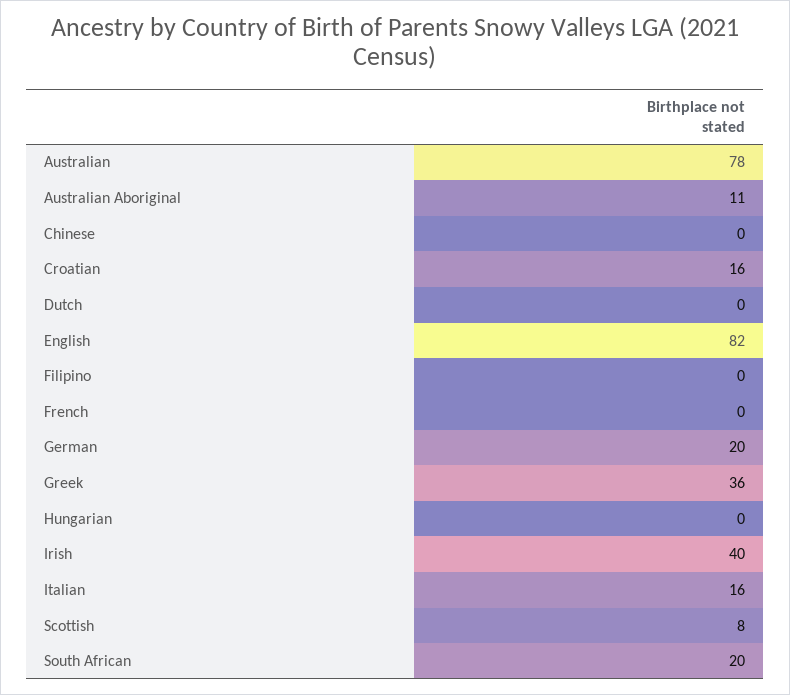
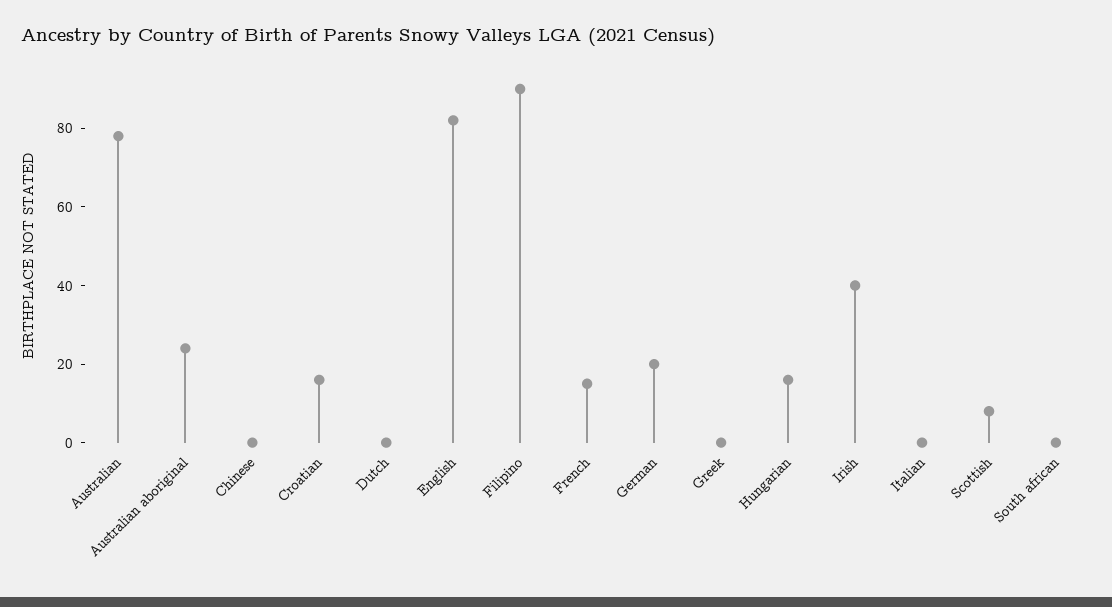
  {
    "Australian": 78,
-   "Australian Aboriginal": 11,
+   "Australian Aboriginal": 25,
    "Chinese": 0,
    "Croatian": 16,
    "Dutch": 0,
    "English": 82,
-   "Filipino": 0,
+   "Filipino": 90,
-   "French": 0,
+   "French": 15,
    "German": 20,
-   "Greek": 36,
+   "Greek": 0,
-   "Hungarian": 0,
+   "Hungarian": 15,
    "Irish": 40,
-   "Italian": 16,
+   "Italian": 0,
    "Scottish": 8,
-   "South African": 20
+   "South African": 0
  }

